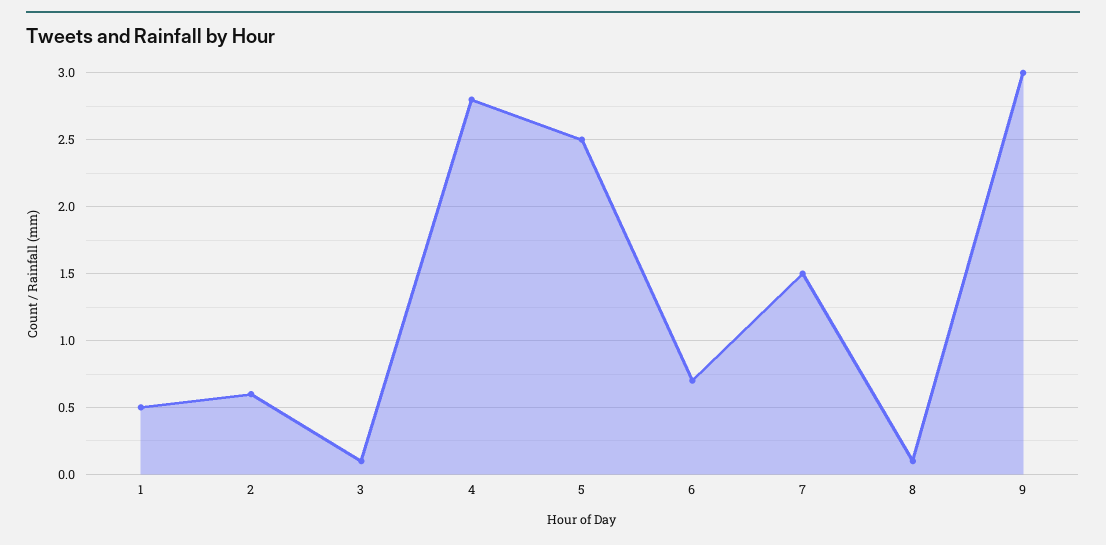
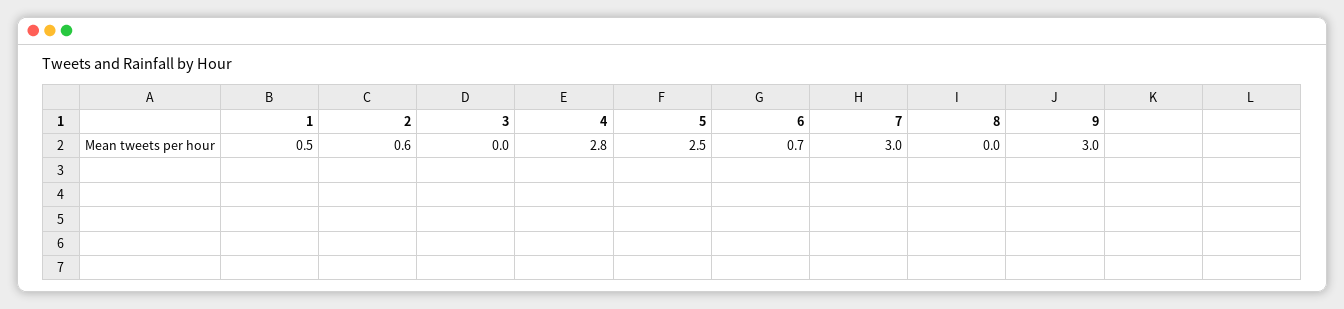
  {
    "1": 0.5,
    "2": 0.6,
-   "3": 0.1,
+   "3": 0,
    "4": 2.8,
    "5": 2.5,
    "6": 0.7,
-   "7": 1.5,
+   "7": 3,
-   "8": 0.1,
+   "8": 0,
    "9": 3
  }

